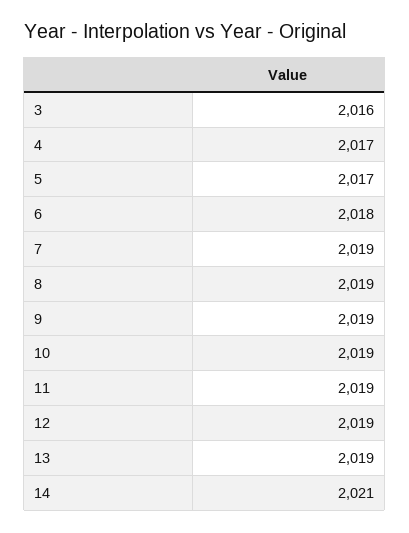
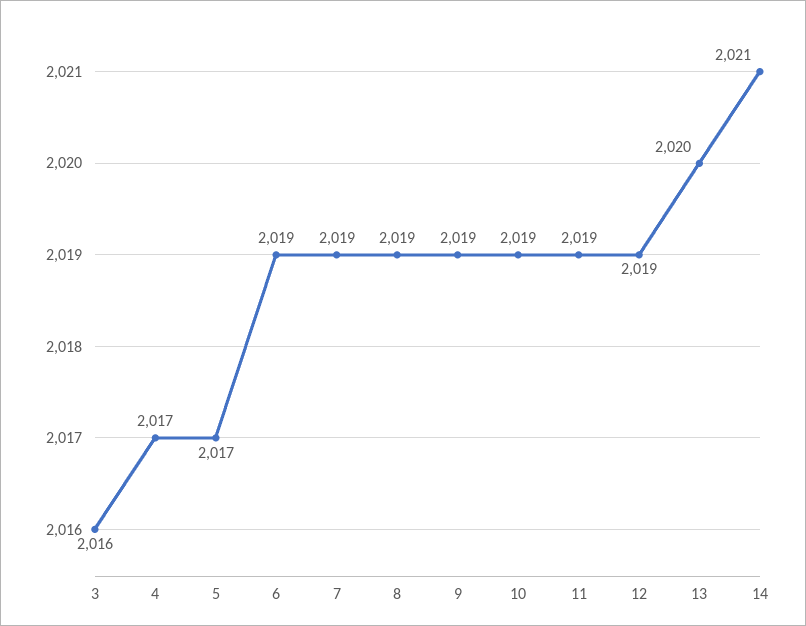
  {
    "3": 2016,
    "4": 2017,
    "5": 2017,
-   "6": 2018,
+   "6": 2019,
    "7": 2019,
    "8": 2019,
    "9": 2019,
    "10": 2019,
    "11": 2019,
    "12": 2019,
-   "13": 2019,
+   "13": 2020,
    "14": 2021
  }

